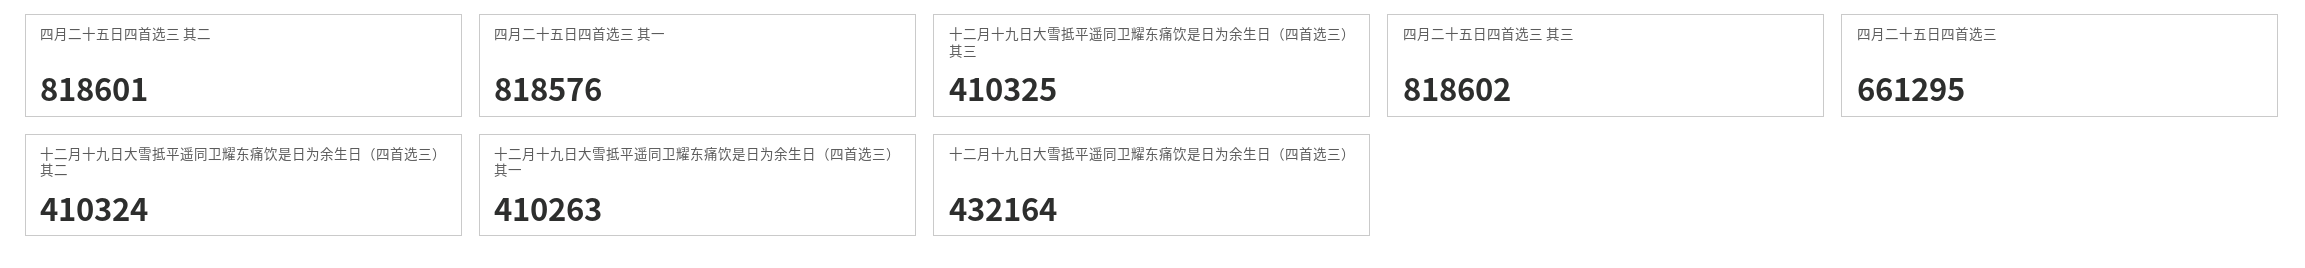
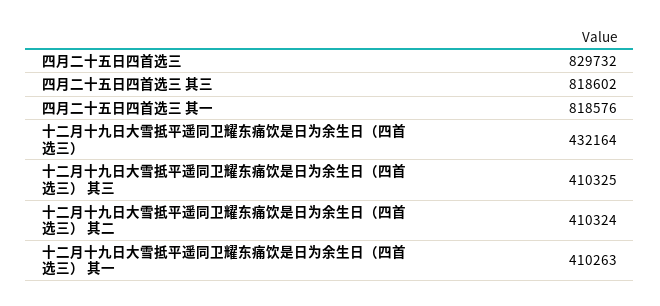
  {
-   "四月二十五日四首选三 其二": 818601,
    "四月二十五日四首选三 其一": 818576,
    "十二月十九日大雪抵平遥同卫耀东痛饮是日为余生日（四首选三） 其三": 410325,
    "四月二十五日四首选三 其三": 818602,
-   "四月二十五日四首选三": 661295,
+   "四月二十五日四首选三": 829732,
    "十二月十九日大雪抵平遥同卫耀东痛饮是日为余生日（四首选三） 其二": 410324,
    "十二月十九日大雪抵平遥同卫耀东痛饮是日为余生日（四首选三） 其一": 410263,
    "十二月十九日大雪抵平遥同卫耀东痛饮是日为余生日（四首选三）": 432164
  }

